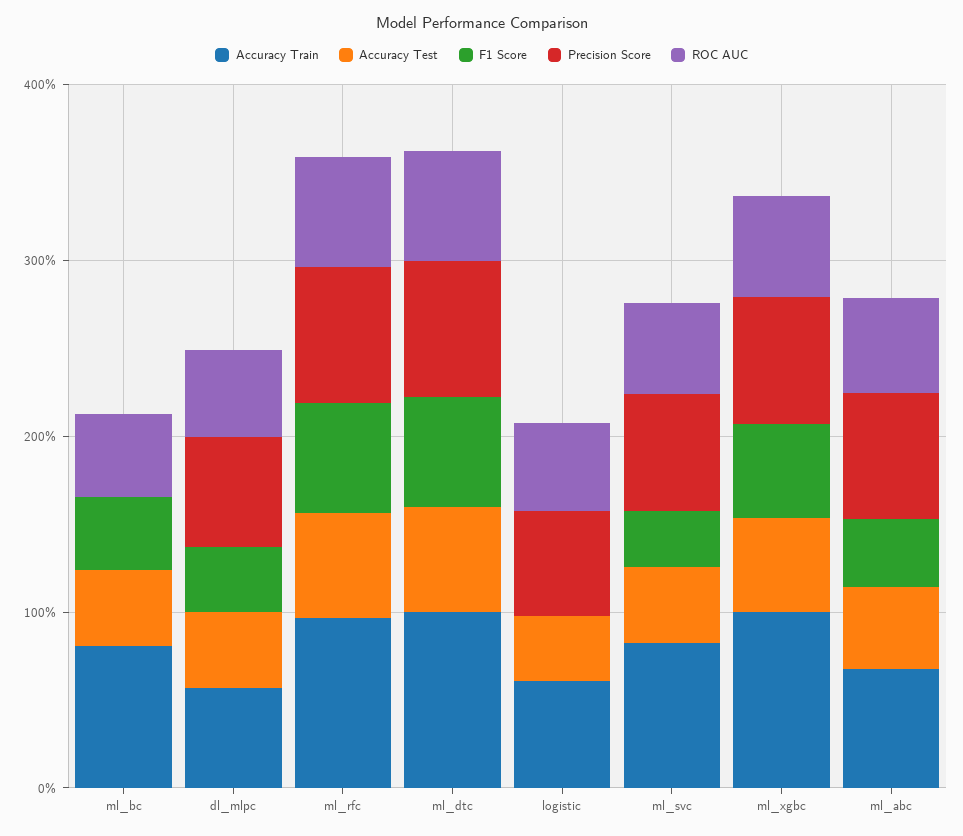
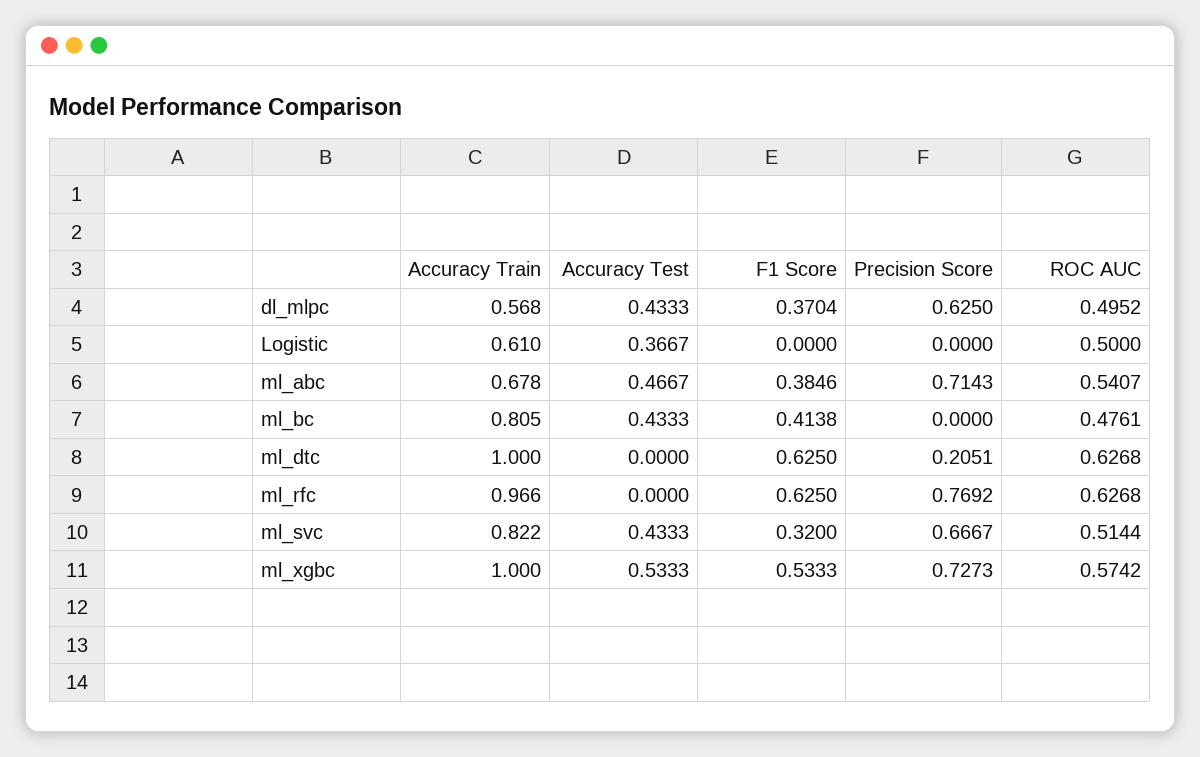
  {
    "Accuracy Train": {
      "ml_bc": 0.805,
      "dl_mlpc": 0.568,
      "ml_rfc": 0.966,
      "ml_dtc": 1,
      "logistic": 0.61,
      "ml_svc": 0.822,
      "ml_xgbc": 1,
      "ml_abc": 0.678
    },
    "Accuracy Test": {
      "ml_bc": 0.4333,
      "dl_mlpc": 0.4333,
-     "ml_rfc": 0.6,
+     "ml_rfc": 0,
-     "ml_dtc": 0.6,
+     "ml_dtc": 0,
      "logistic": 0.3667,
      "ml_svc": 0.4333,
      "ml_xgbc": 0.5333,
      "ml_abc": 0.4667
    },
    "F1 Score": {
      "ml_bc": 0.4138,
      "dl_mlpc": 0.3704,
      "ml_rfc": 0.625,
      "ml_dtc": 0.625,
      "logistic": 0,
      "ml_svc": 0.32,
      "ml_xgbc": 0.5333,
      "ml_abc": 0.3846
    },
    "Precision Score": {
      "ml_bc": 0,
      "dl_mlpc": 0.625,
      "ml_rfc": 0.7692,
-     "ml_dtc": 0.8,
+     "ml_dtc": 0.2051,
-     "logistic": 0.6,
+     "logistic": 0,
      "ml_svc": 0.6667,
      "ml_xgbc": 0.7273,
      "ml_abc": 0.7143
    },
    "ROC AUC": {
      "ml_bc": 0.4761,
      "dl_mlpc": 0.4952,
      "ml_rfc": 0.6268,
      "ml_dtc": 0.6268,
      "logistic": 0.5,
      "ml_svc": 0.5144,
      "ml_xgbc": 0.5742,
      "ml_abc": 0.5407
    }
  }

